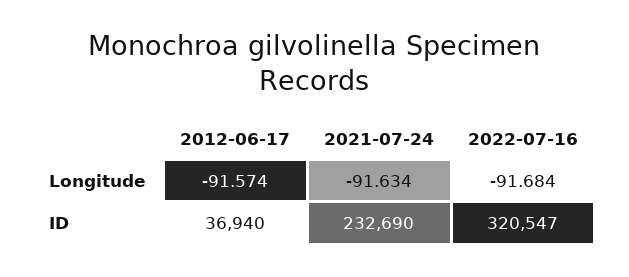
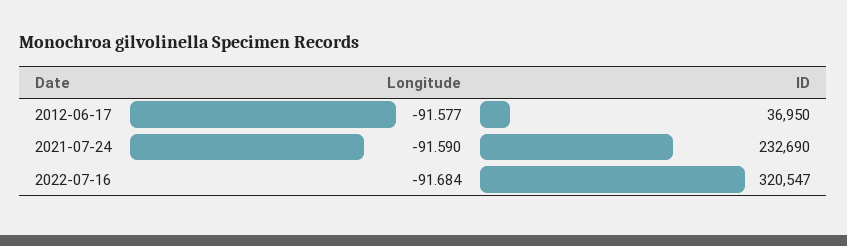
  {
    "2012-06-17": {
-     "Longitude": -91.574,
+     "Longitude": -91.577,
-     "ID": 36940
+     "ID": 36950
    },
    "2021-07-24": {
-     "Longitude": -91.634,
+     "Longitude": -91.59,
      "ID": 232690
    },
    "2022-07-16": {
      "Longitude": -91.684,
      "ID": 320547
    }
  }

